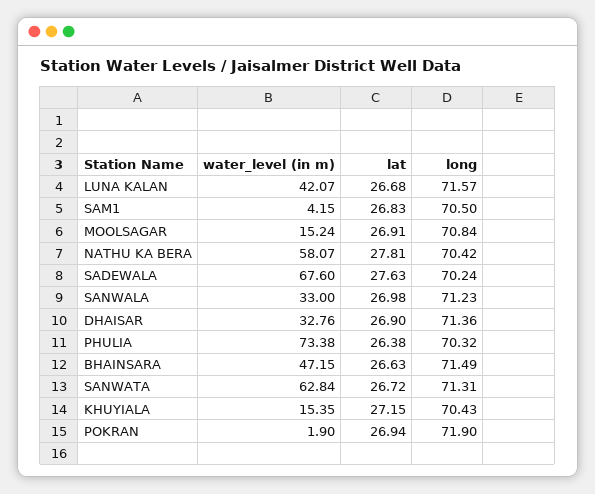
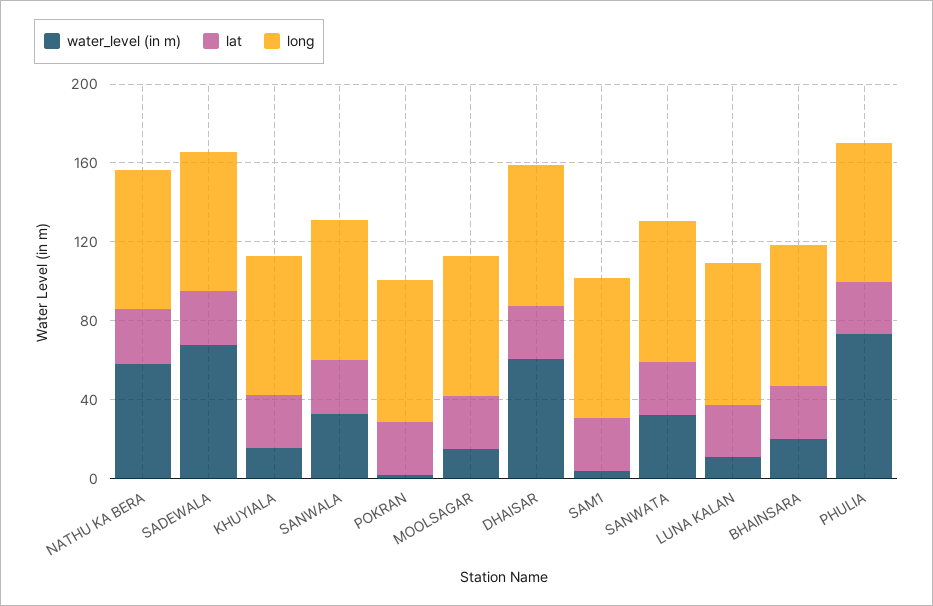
  {
    "water_level (in m)": {
-     "LUNA KALAN": 42.07,
+     "LUNA KALAN": 10,
      "SAM1": 4.15,
      "MOOLSAGAR": 15.24,
      "NATHU KA BERA": 58.07,
      "SADEWALA": 67.6,
      "SANWALA": 33,
-     "DHAISAR": 32.76,
+     "DHAISAR": 60,
      "PHULIA": 73.38,
-     "BHAINSARA": 47.15,
+     "BHAINSARA": 20,
-     "SANWATA": 62.84,
+     "SANWATA": 30,
      "KHUYIALA": 15.35,
      "POKRAN": 1.9
    },
    "lat": {
      "LUNA KALAN": 26.68,
      "SAM1": 26.83,
      "MOOLSAGAR": 26.91,
      "NATHU KA BERA": 27.81,
      "SADEWALA": 27.63,
      "SANWALA": 26.98,
      "DHAISAR": 26.9,
      "PHULIA": 26.38,
      "BHAINSARA": 26.63,
      "SANWATA": 26.72,
      "KHUYIALA": 27.15,
      "POKRAN": 26.94
    },
    "long": {
      "LUNA KALAN": 71.57,
      "SAM1": 70.5,
      "MOOLSAGAR": 70.84,
      "NATHU KA BERA": 70.42,
      "SADEWALA": 70.24,
      "SANWALA": 71.23,
      "DHAISAR": 71.36,
      "PHULIA": 70.32,
      "BHAINSARA": 71.49,
      "SANWATA": 71.31,
      "KHUYIALA": 70.43,
      "POKRAN": 71.9
    }
  }

